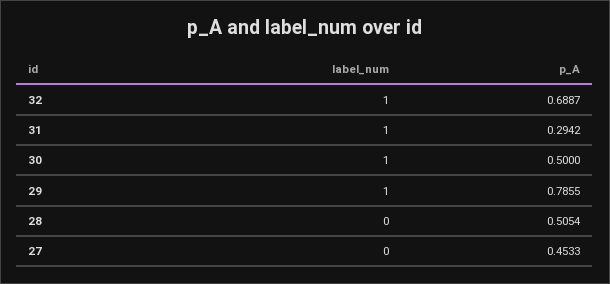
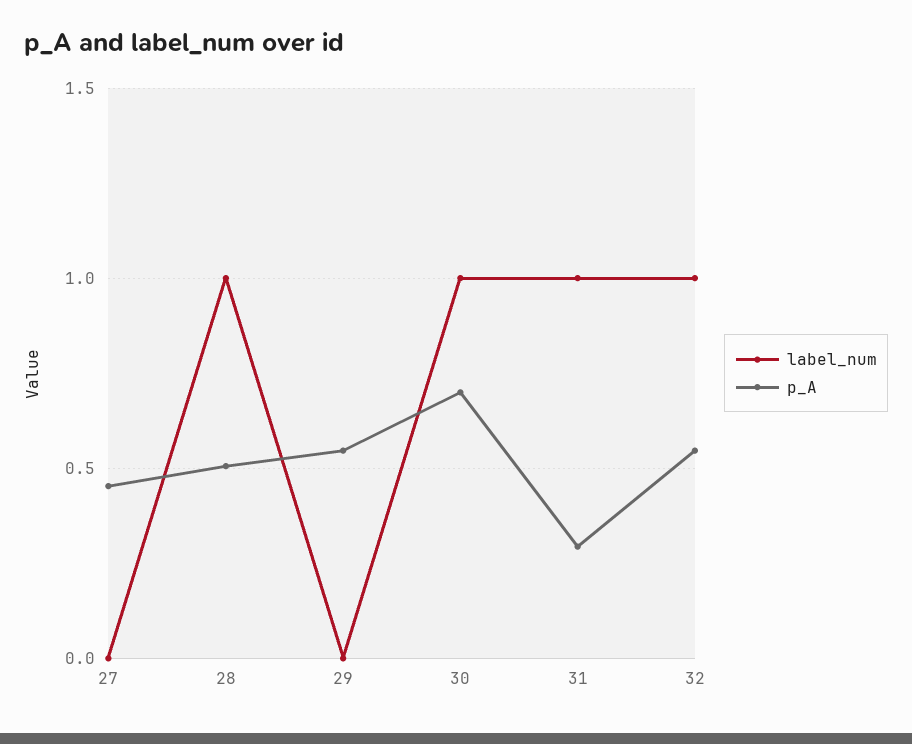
  {
    "label_num": {
      "32": 1,
      "31": 1,
      "30": 1,
-     "29": 1,
+     "29": 0,
-     "28": 0,
+     "28": 1,
      "27": 0
    },
    "p_A": {
-     "32": 0.6887,
+     "32": 0.55,
      "31": 0.2942,
-     "30": 0.5,
+     "30": 0.7,
-     "29": 0.7855,
+     "29": 0.55,
      "28": 0.5054,
      "27": 0.4533
    }
  }

